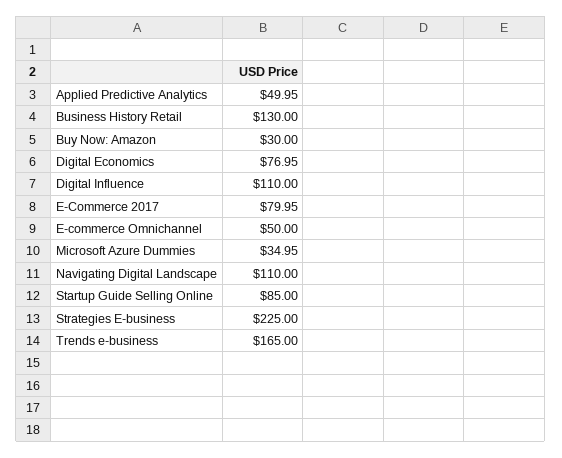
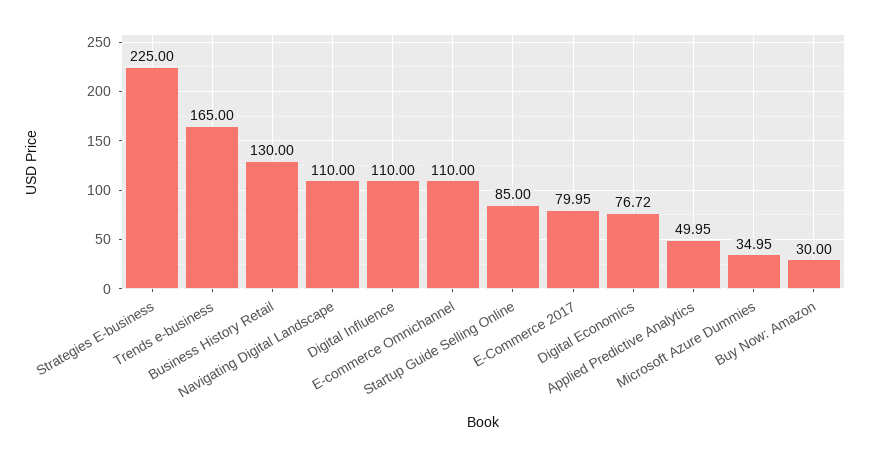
  {
    "Applied Predictive Analytics": 49.95,
    "Business History Retail": 130,
    "Buy Now: Amazon": 30,
-   "Digital Economics": 76.95,
+   "Digital Economics": 76.72,
    "Digital Influence": 110,
    "E-Commerce 2017": 79.95,
-   "E-commerce Omnichannel": 50,
+   "E-commerce Omnichannel": 110,
    "Microsoft Azure Dummies": 34.95,
    "Navigating Digital Landscape": 110,
    "Startup Guide Selling Online": 85,
    "Strategies E-business": 225,
    "Trends e-business": 165
  }

